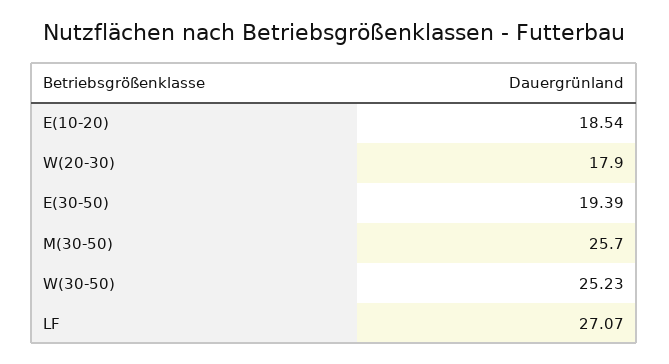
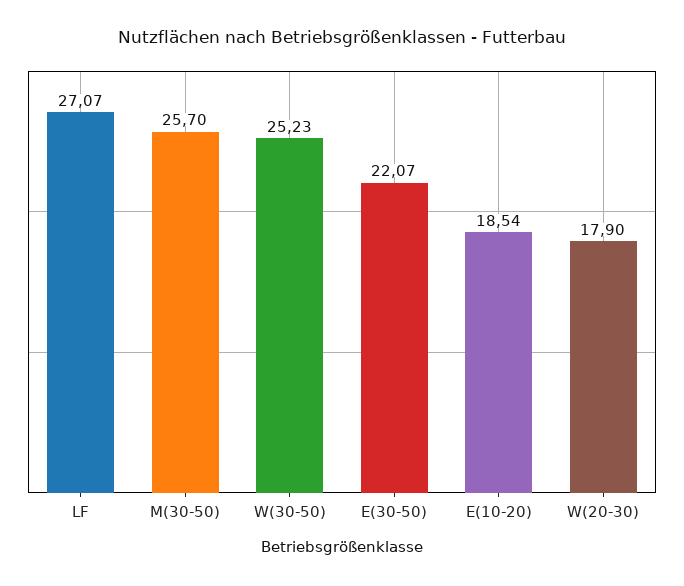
  {
    "E(10-20)": 18.54,
    "W(20-30)": 17.9,
-   "E(30-50)": 19.39,
+   "E(30-50)": 22.07,
    "M(30-50)": 25.7,
    "W(30-50)": 25.23,
    "LF": 27.07
  }

